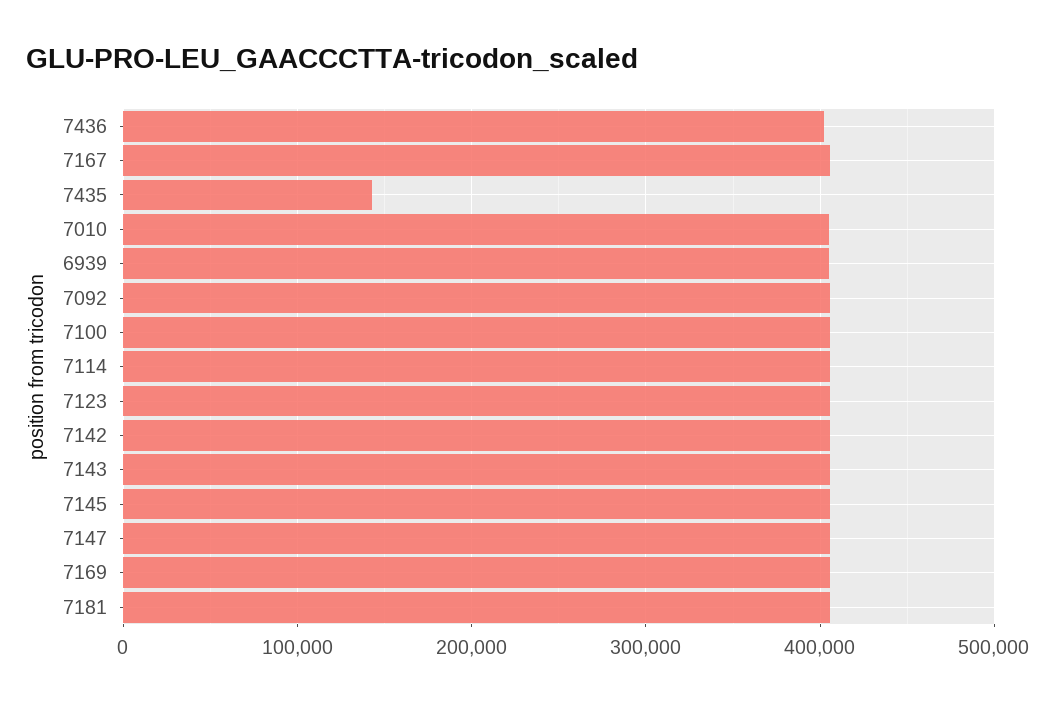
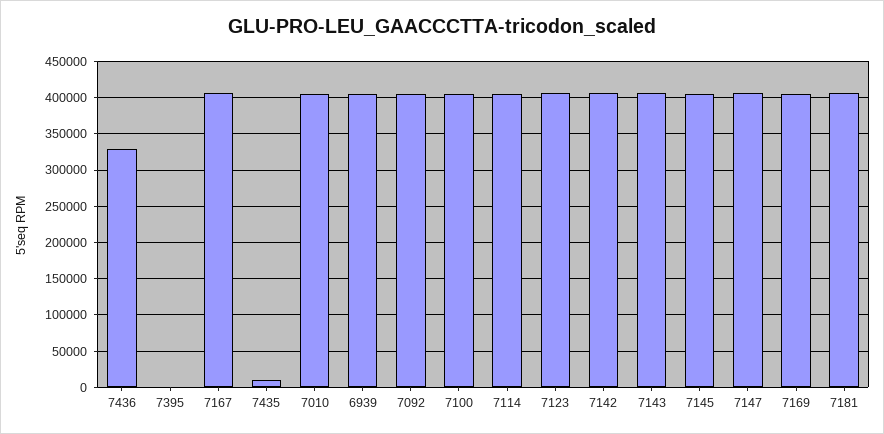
  {
-   "7436": 400000,
+   "7436": 330000,
    "7167": 410000,
-   "7435": 140000,
+   "7435": 10000,
    "7010": 410000,
    "6939": 410000,
    "7092": 410000,
    "7100": 410000,
    "7114": 410000,
    "7123": 410000,
    "7142": 410000,
    "7143": 410000,
    "7145": 410000,
    "7147": 410000,
    "7169": 410000,
-   "7181": 410000
+   "7181": 410000,
+   "7395": 0
  }

